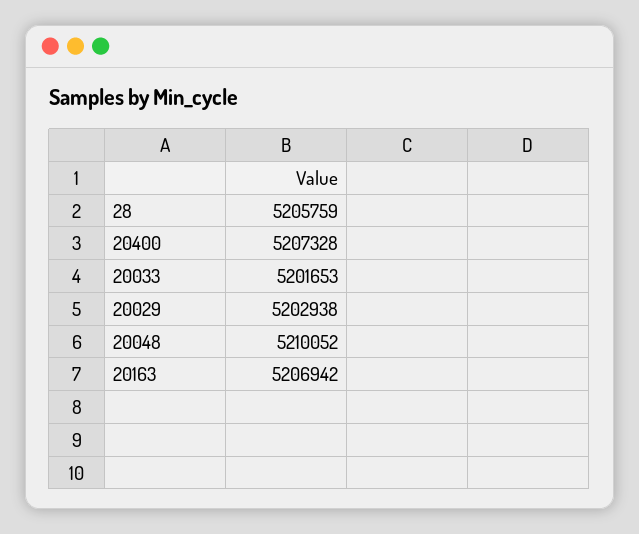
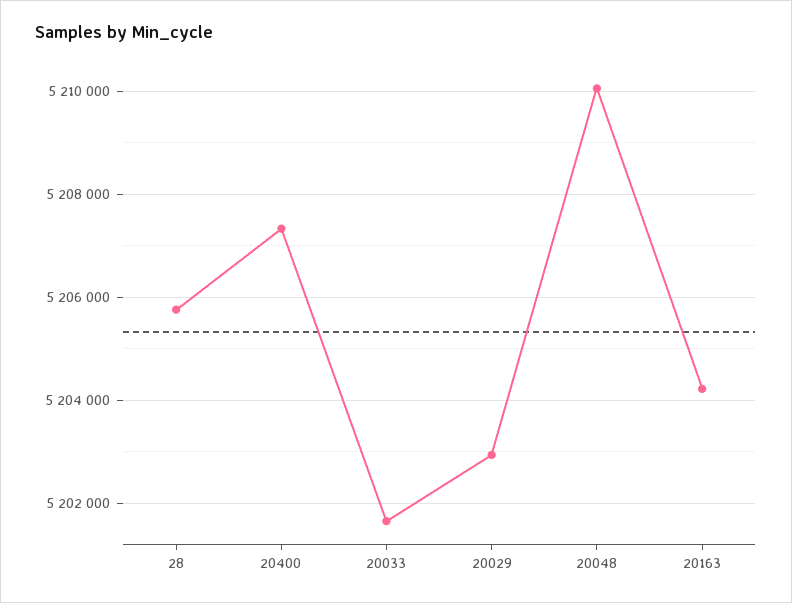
  {
    "28": 5205759,
    "20400": 5207328,
    "20033": 5201653,
    "20029": 5202938,
    "20048": 5210052,
-   "20163": 5206942
+   "20163": 5204200
  }

